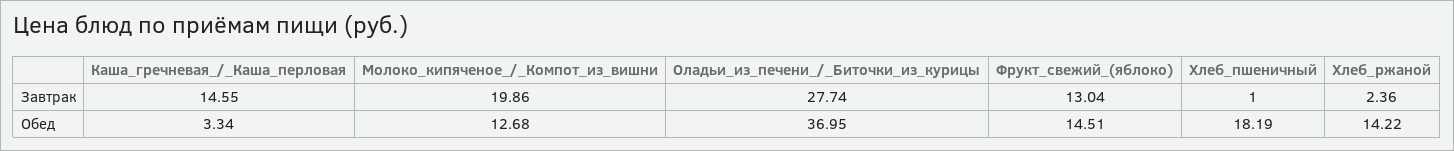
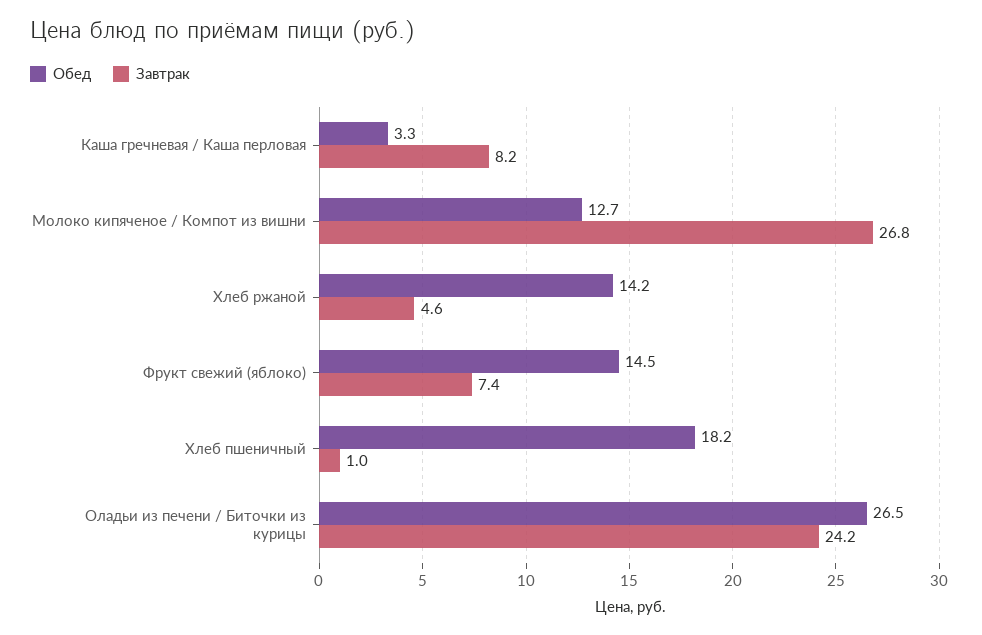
  {
    "Завтрак": {
-     "Каша_гречневая_/_Каша_перловая": 14.55,
+     "Каша_гречневая_/_Каша_перловая": 8.2,
-     "Молоко_кипяченое_/_Компот_из_вишни": 19.86,
+     "Молоко_кипяченое_/_Компот_из_вишни": 26.8,
-     "Оладьи_из_печени_/_Биточки_из_курицы": 27.74,
+     "Оладьи_из_печени_/_Биточки_из_курицы": 24.2,
-     "Фрукт_свежий_(яблоко)": 13.04,
+     "Фрукт_свежий_(яблоко)": 7.4,
      "Хлеб_пшеничный": 1,
-     "Хлеб_ржаной": 2.36
+     "Хлеб_ржаной": 4.6
    },
    "Обед": {
      "Каша_гречневая_/_Каша_перловая": 3.34,
      "Молоко_кипяченое_/_Компот_из_вишни": 12.68,
-     "Оладьи_из_печени_/_Биточки_из_курицы": 36.95,
+     "Оладьи_из_печени_/_Биточки_из_курицы": 26.5,
      "Фрукт_свежий_(яблоко)": 14.51,
      "Хлеб_пшеничный": 18.19,
      "Хлеб_ржаной": 14.22
    }
  }

